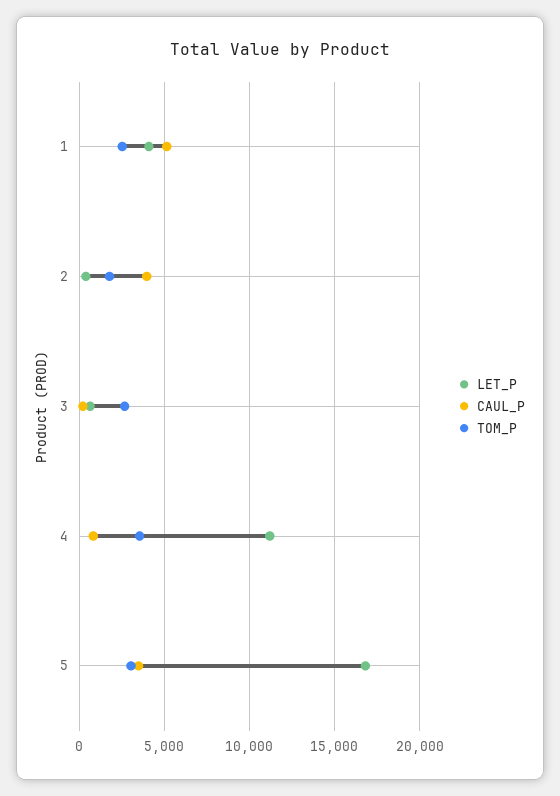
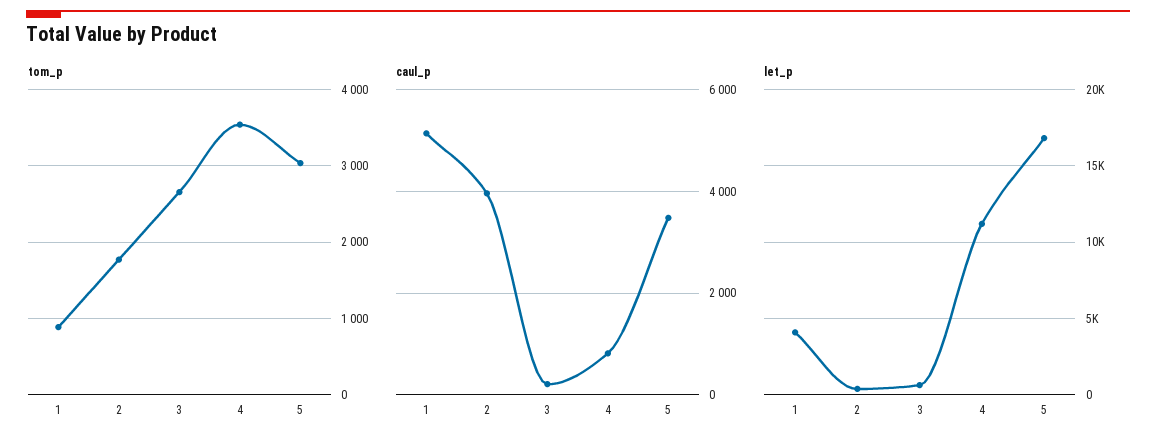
  {
    "LET_P": {
      "1": 4000,
      "2": 500,
      "3": 500,
      "4": 11000,
      "5": 17000
    },
    "CAUL_P": {
      "1": 5200,
      "2": 4000,
      "3": 200,
      "4": 800,
      "5": 3400
    },
    "TOM_P": {
-     "1": 2500,
+     "1": 900,
      "2": 1800,
      "3": 2700,
      "4": 3500,
      "5": 3000
    }
  }

